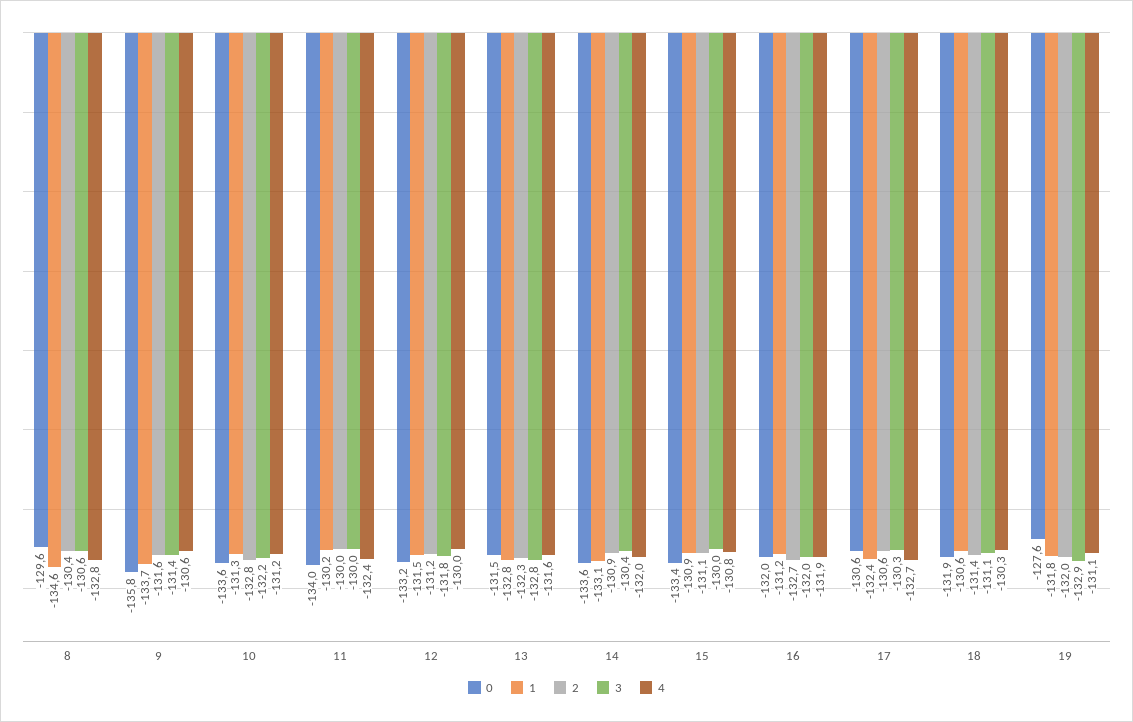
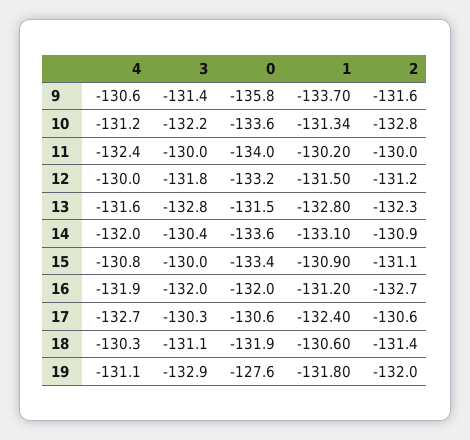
  {
    "0": {
-     "8": -129.6,
      "9": -135.8,
      "10": -133.6,
      "11": -134,
      "12": -133.2,
      "13": -131.5,
      "14": -133.6,
      "15": -133.4,
      "16": -132,
      "17": -130.6,
      "18": -131.9,
      "19": -127.6
    },
    "1": {
-     "8": -134.6,
      "9": -133.7,
      "10": -131.34,
      "11": -130.2,
      "12": -131.5,
      "13": -132.8,
      "14": -133.1,
      "15": -130.9,
      "16": -131.2,
      "17": -132.4,
      "18": -130.6,
      "19": -131.8
    },
    "2": {
-     "8": -130.4,
      "9": -131.6,
      "10": -132.8,
      "11": -130,
      "12": -131.2,
      "13": -132.3,
      "14": -130.9,
      "15": -131.1,
      "16": -132.7,
      "17": -130.6,
      "18": -131.4,
      "19": -132
    },
    "3": {
-     "8": -130.6,
      "9": -131.4,
      "10": -132.2,
      "11": -130,
      "12": -131.8,
      "13": -132.8,
      "14": -130.4,
      "15": -130,
      "16": -132,
      "17": -130.3,
      "18": -131.1,
      "19": -132.9
    },
    "4": {
-     "8": -132.8,
      "9": -130.6,
      "10": -131.2,
      "11": -132.4,
      "12": -130,
      "13": -131.6,
      "14": -132,
      "15": -130.8,
      "16": -131.9,
      "17": -132.7,
      "18": -130.3,
      "19": -131.1
    }
  }

